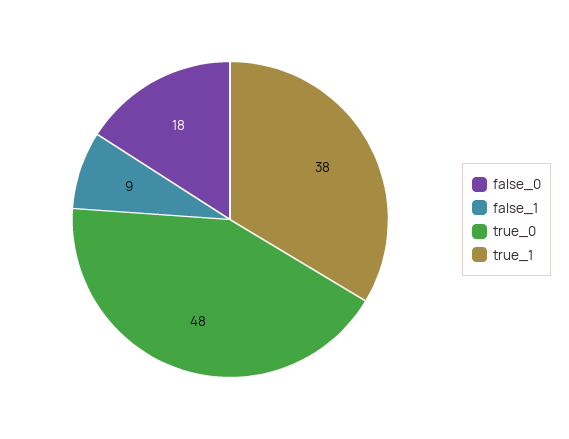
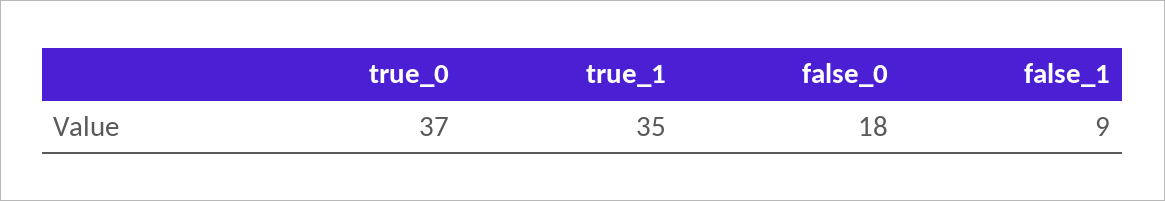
  {
    "false_0": 18,
    "false_1": 9,
-   "true_0": 48,
+   "true_0": 37,
-   "true_1": 38
+   "true_1": 35
  }

